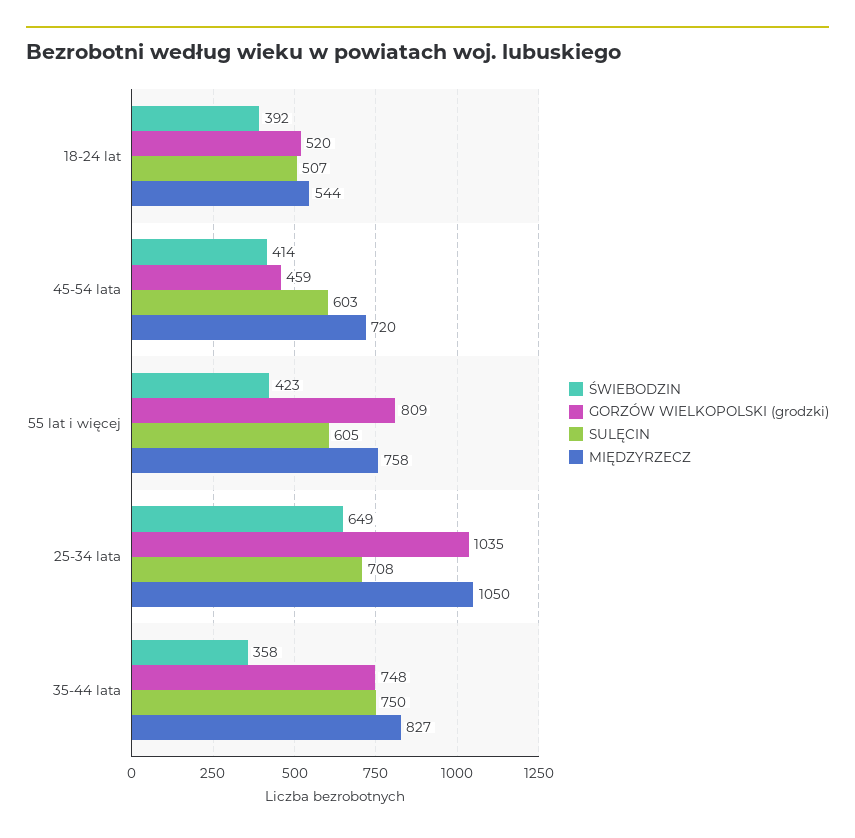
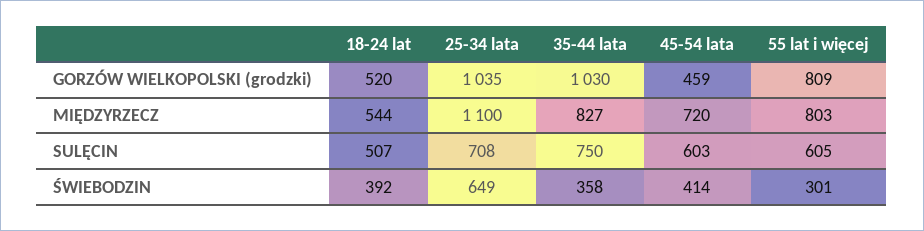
  {
    "ŚWIEBODZIN": {
      "18-24 lat": 392,
      "45-54 lata": 414,
-     "55 lat i więcej": 423,
+     "55 lat i więcej": 301,
      "25-34 lata": 649,
      "35-44 lata": 358
    },
    "GORZÓW WIELKOPOLSKI (grodzki)": {
      "18-24 lat": 520,
      "45-54 lata": 459,
      "55 lat i więcej": 809,
      "25-34 lata": 1035,
-     "35-44 lata": 748
+     "35-44 lata": 1030
    },
    "SULĘCIN": {
      "18-24 lat": 507,
      "45-54 lata": 603,
      "55 lat i więcej": 605,
      "25-34 lata": 708,
      "35-44 lata": 750
    },
    "MIĘDZYRZECZ": {
      "18-24 lat": 544,
      "45-54 lata": 720,
-     "55 lat i więcej": 758,
+     "55 lat i więcej": 803,
-     "25-34 lata": 1050,
+     "25-34 lata": 1100,
      "35-44 lata": 827
    }
  }

